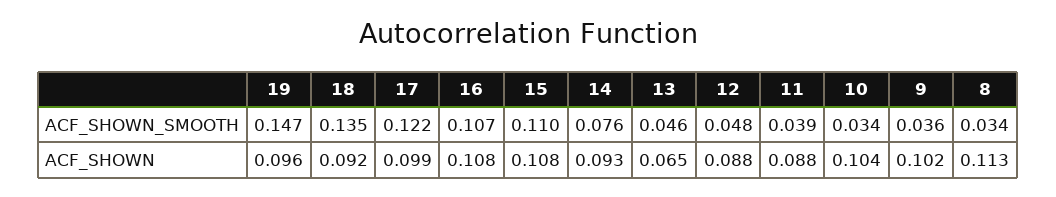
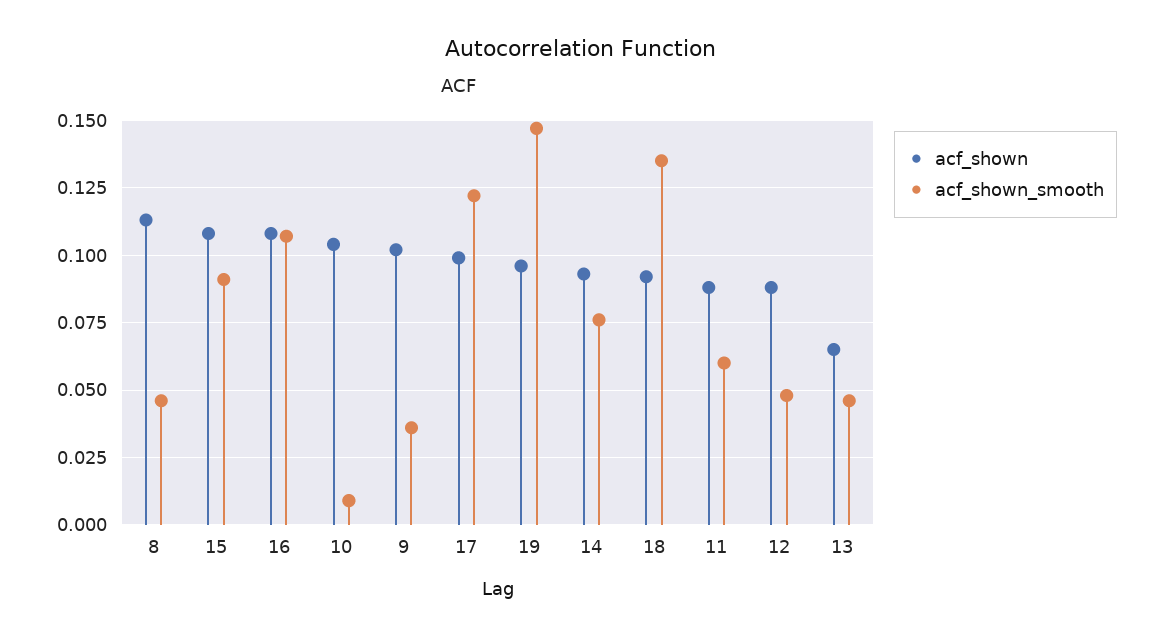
  {
    "ACF_SHOWN_SMOOTH": {
      "19": 0.147,
      "18": 0.135,
      "17": 0.122,
      "16": 0.107,
-     "15": 0.11,
+     "15": 0.09,
      "14": 0.076,
      "13": 0.046,
      "12": 0.048,
-     "11": 0.039,
+     "11": 0.06,
-     "10": 0.034,
+     "10": 0.01,
      "9": 0.036,
-     "8": 0.034
+     "8": 0.045
    },
    "ACF_SHOWN": {
      "19": 0.096,
      "18": 0.092,
      "17": 0.099,
      "16": 0.108,
      "15": 0.108,
      "14": 0.093,
      "13": 0.065,
      "12": 0.088,
      "11": 0.088,
      "10": 0.104,
      "9": 0.102,
      "8": 0.113
    }
  }

